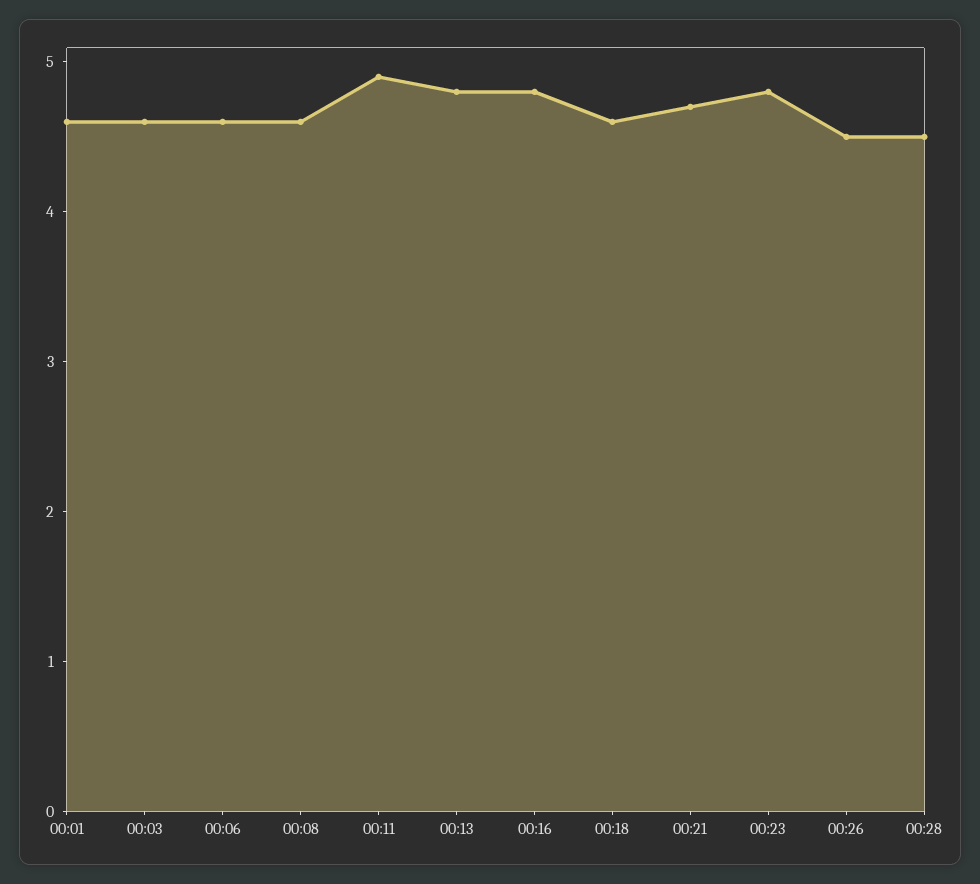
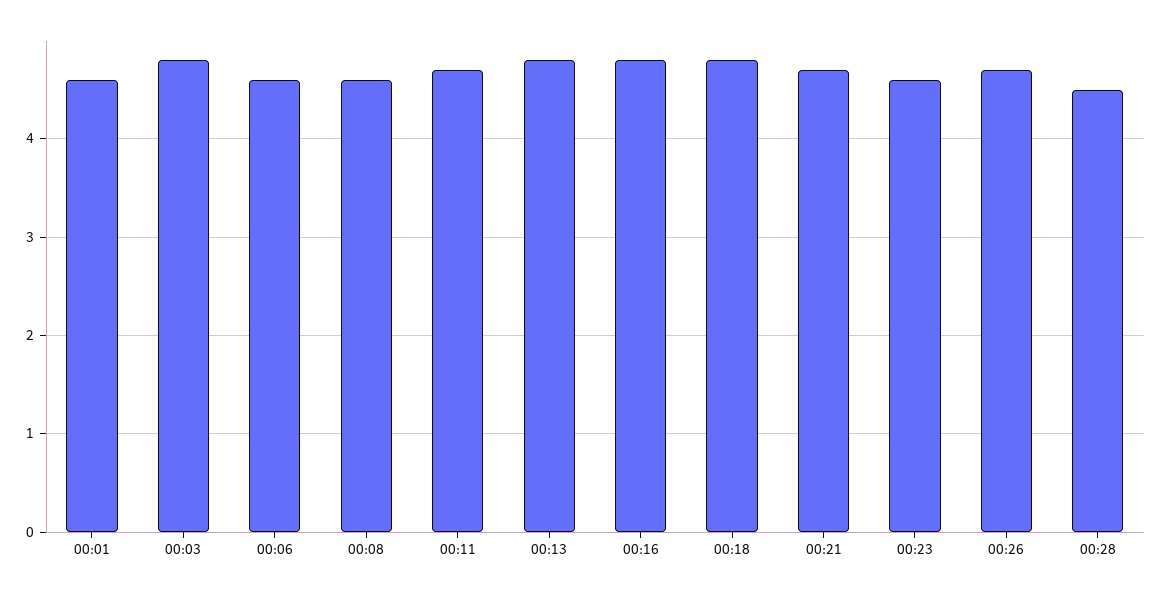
  {
    "00:01": 4.6,
-   "00:03": 4.6,
+   "00:03": 4.8,
    "00:06": 4.6,
    "00:08": 4.6,
-   "00:11": 4.9,
+   "00:11": 4.7,
    "00:13": 4.8,
    "00:16": 4.8,
-   "00:18": 4.6,
+   "00:18": 4.8,
    "00:21": 4.7,
-   "00:23": 4.8,
+   "00:23": 4.6,
-   "00:26": 4.5,
+   "00:26": 4.7,
    "00:28": 4.5
  }

